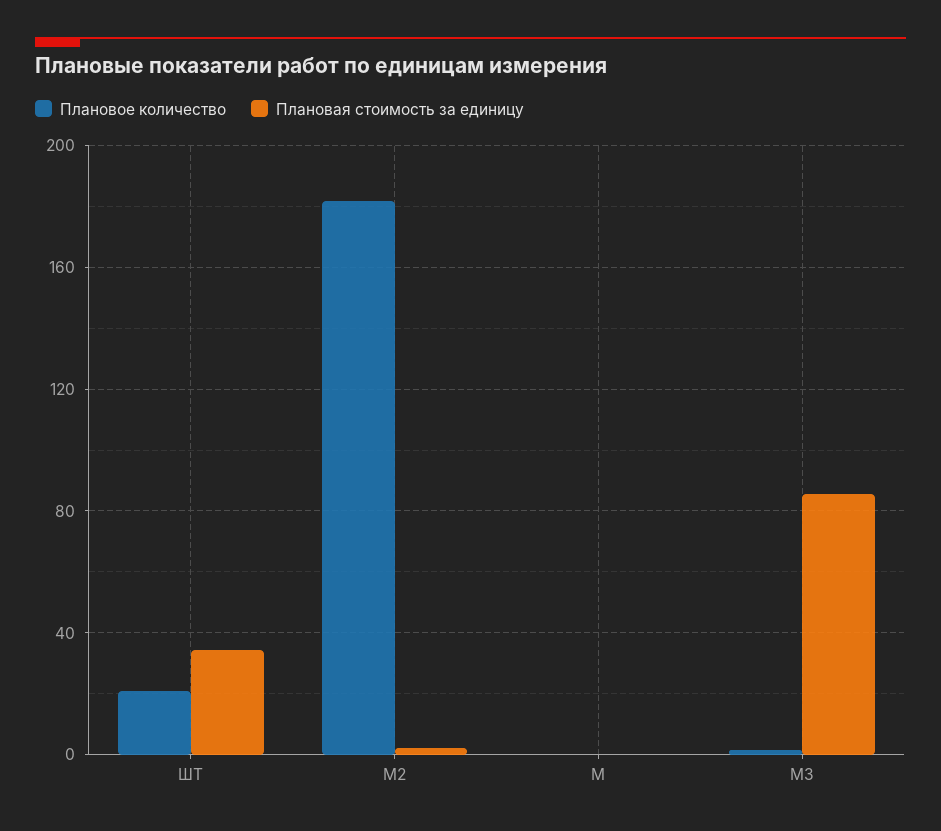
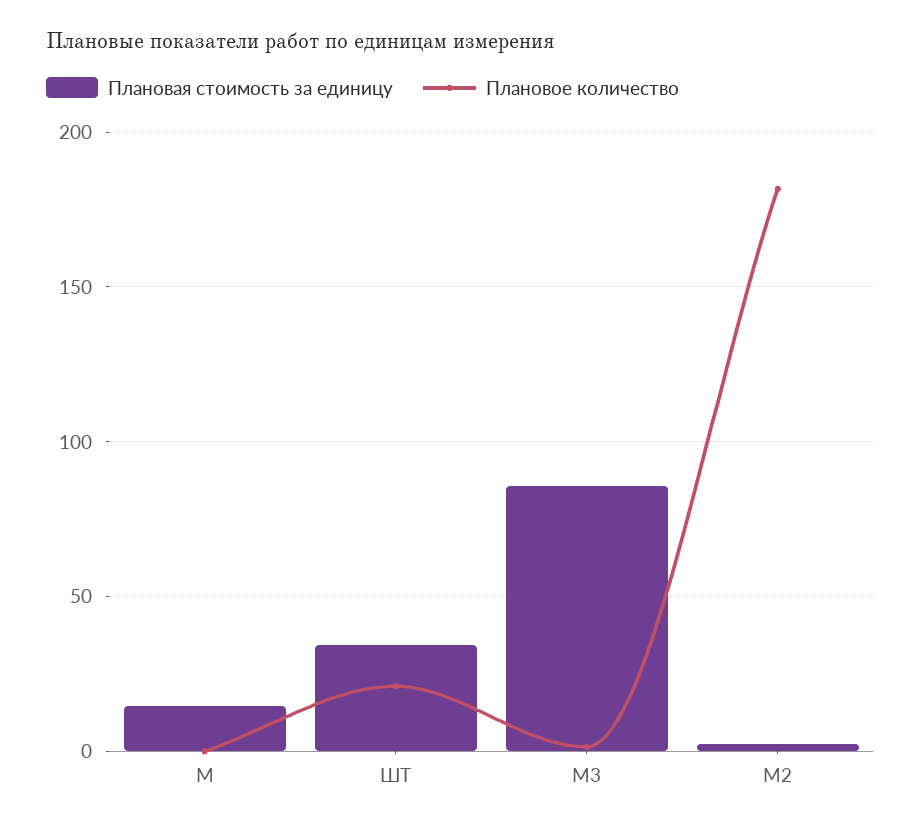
  {
    "Плановое количество": {
      "ШТ": 20,
      "М2": 180,
      "М": 0,
      "М3": 0
    },
    "Плановая стоимость за единицу": {
      "ШТ": 35,
      "М2": 0,
-     "М": 0,
+     "М": 15,
      "М3": 85
    }
  }

